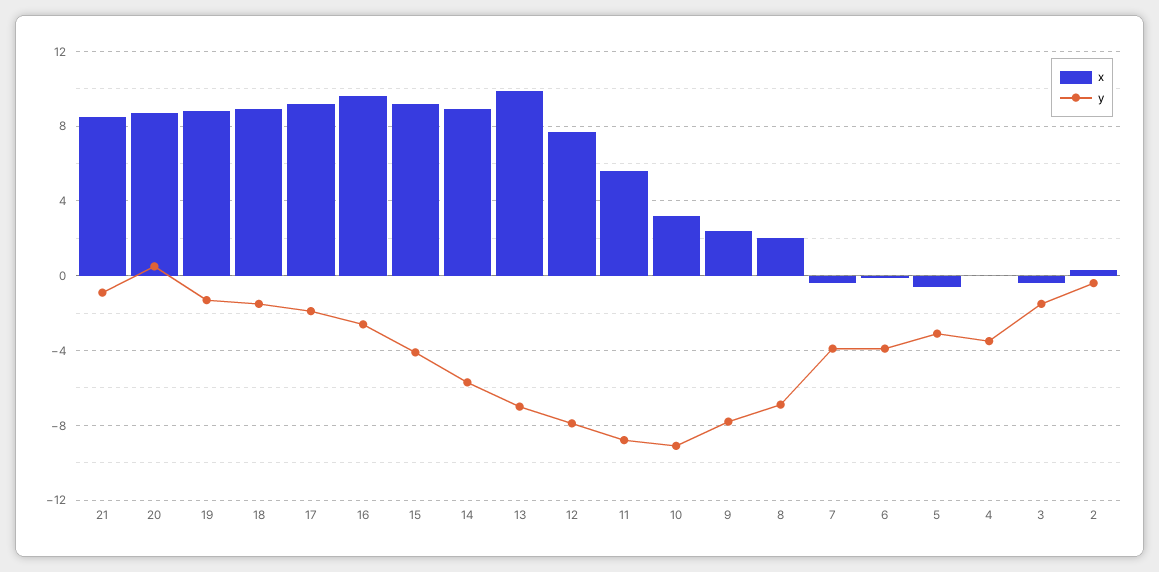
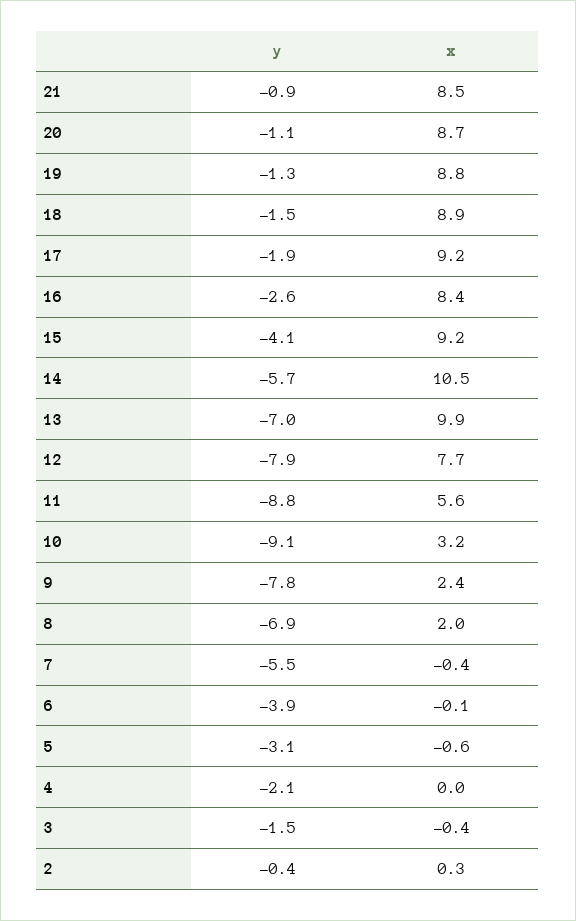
  {
    "x": {
      "21": 8.5,
      "20": 8.7,
      "19": 8.8,
      "18": 8.9,
      "17": 9.2,
-     "16": 9.5,
+     "16": 8.4,
      "15": 9.2,
-     "14": 9,
+     "14": 10.5,
      "13": 9.9,
      "12": 7.7,
      "11": 5.6,
      "10": 3.2,
      "9": 2.4,
      "8": 2,
      "7": -0.4,
      "6": -0.1,
      "5": -0.6,
      "4": 0,
      "3": -0.4,
      "2": 0.3
    },
    "y": {
      "21": -0.9,
-     "20": 0.5,
+     "20": -1.1,
      "19": -1.3,
      "18": -1.5,
      "17": -1.9,
      "16": -2.6,
      "15": -4.1,
      "14": -5.7,
      "13": -7,
      "12": -7.9,
      "11": -8.8,
      "10": -9.1,
      "9": -7.8,
      "8": -6.9,
-     "7": -4,
+     "7": -5.5,
      "6": -3.9,
      "5": -3.1,
-     "4": -3.5,
+     "4": -2.1,
      "3": -1.5,
      "2": -0.4
    }
  }

